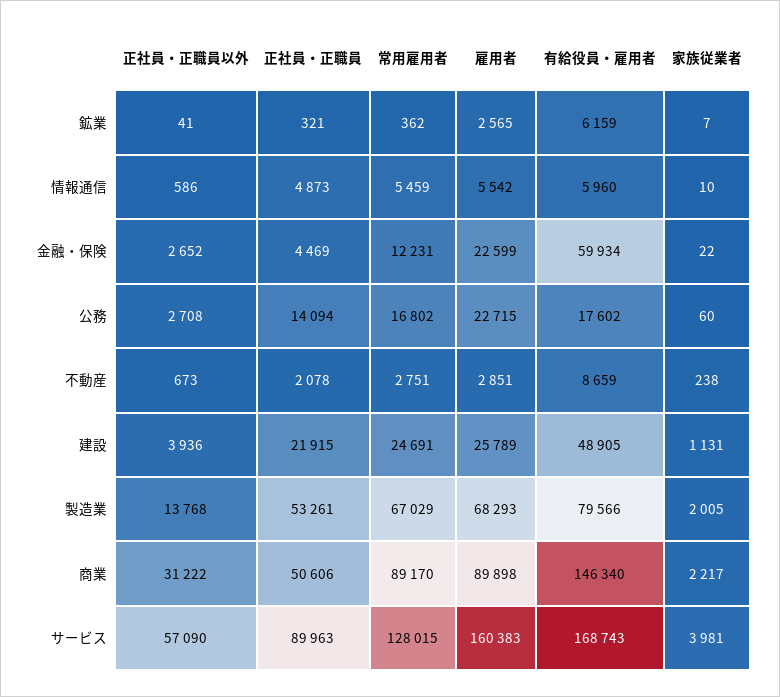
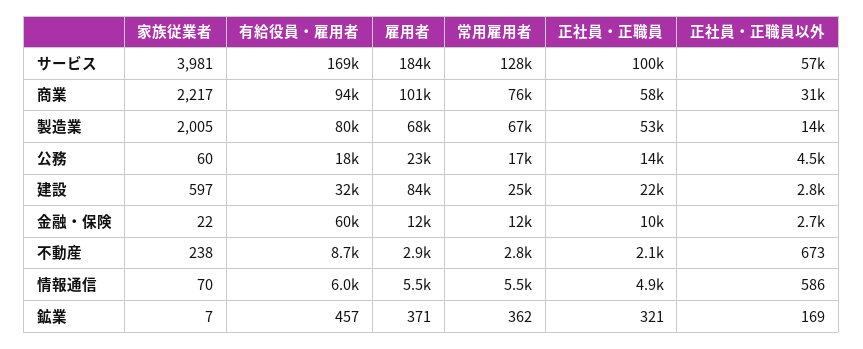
  {
    "正社員・正職員以外": {
-     "鉱業": 41,
+     "鉱業": 169,
      "情報通信": 586,
      "金融・保険": 2652,
-     "公務": 2708,
+     "公務": 4500,
      "不動産": 673,
-     "建設": 3936,
+     "建設": 2800,
      "製造業": 13768,
      "商業": 31222,
      "サービス": 57090
    },
    "正社員・正職員": {
      "鉱業": 321,
      "情報通信": 4873,
-     "金融・保険": 4469,
+     "金融・保険": 10000,
      "公務": 14094,
      "不動産": 2078,
      "建設": 21915,
      "製造業": 53261,
-     "商業": 50606,
+     "商業": 58000,
-     "サービス": 89963
+     "サービス": 100000
    },
    "常用雇用者": {
      "鉱業": 362,
      "情報通信": 5459,
      "金融・保険": 12231,
      "公務": 16802,
      "不動産": 2751,
      "建設": 24691,
      "製造業": 67029,
-     "商業": 89170,
+     "商業": 76000,
      "サービス": 128015
    },
    "雇用者": {
-     "鉱業": 2565,
+     "鉱業": 371,
      "情報通信": 5542,
-     "金融・保険": 22599,
+     "金融・保険": 12000,
      "公務": 22715,
      "不動産": 2851,
-     "建設": 25789,
+     "建設": 84000,
      "製造業": 68293,
-     "商業": 89898,
+     "商業": 101000,
-     "サービス": 160383
+     "サービス": 184000
    },
    "有給役員・雇用者": {
-     "鉱業": 6159,
+     "鉱業": 457,
      "情報通信": 5960,
      "金融・保険": 59934,
      "公務": 17602,
      "不動産": 8659,
-     "建設": 48905,
+     "建設": 32000,
      "製造業": 79566,
-     "商業": 146340,
+     "商業": 94000,
      "サービス": 168743
    },
    "家族従業者": {
      "鉱業": 7,
-     "情報通信": 10,
+     "情報通信": 70,
      "金融・保険": 22,
      "公務": 60,
      "不動産": 238,
-     "建設": 1131,
+     "建設": 597,
      "製造業": 2005,
      "商業": 2217,
      "サービス": 3981
    }
  }

